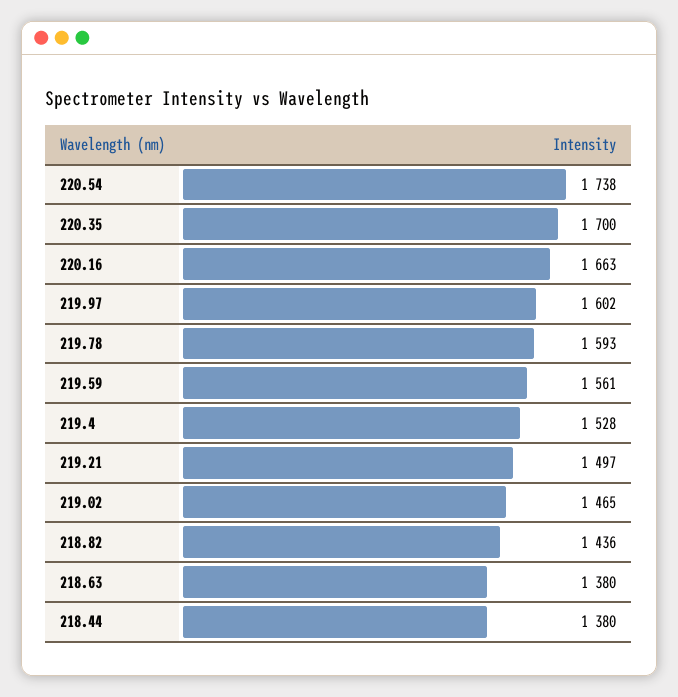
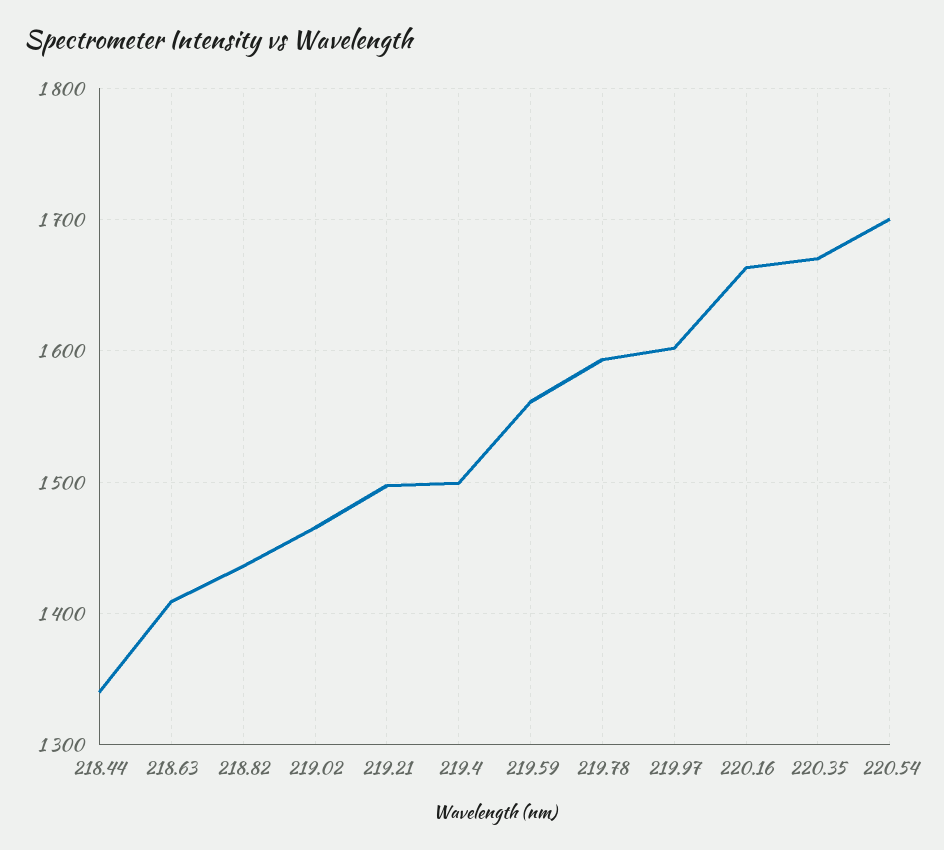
  {
-   "220.54": 1738,
+   "220.54": 1700,
-   "220.35": 1700,
+   "220.35": 1670,
    "220.16": 1663,
    "219.97": 1602,
    "219.78": 1593,
    "219.59": 1561,
-   "219.4": 1528,
+   "219.4": 1500,
    "219.21": 1497,
    "219.02": 1465,
    "218.82": 1436,
-   "218.63": 1380,
+   "218.63": 1410,
-   "218.44": 1380
+   "218.44": 1340
  }

